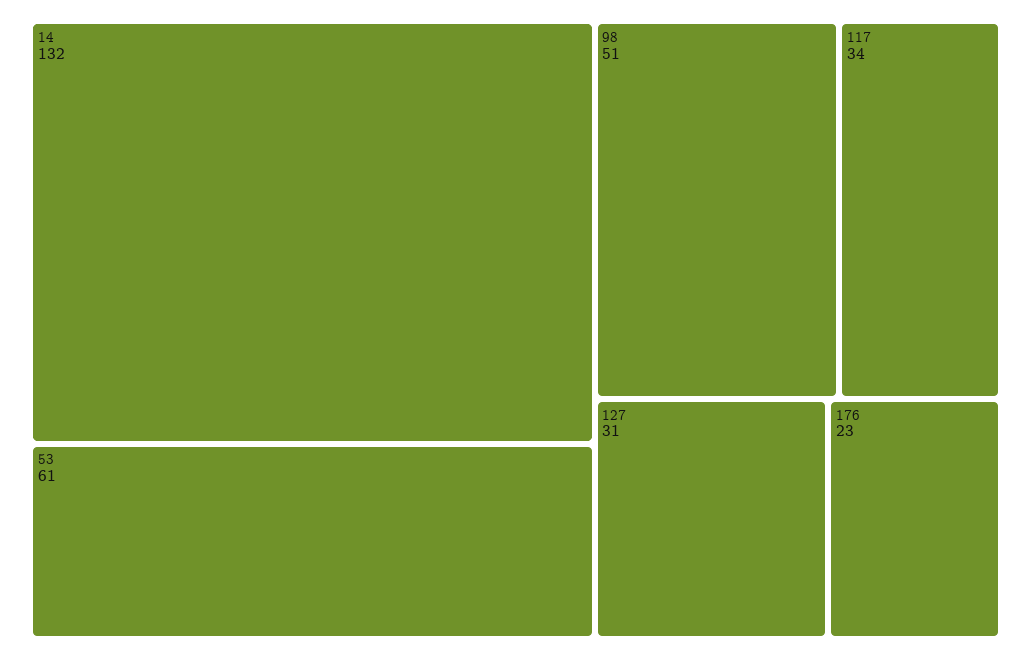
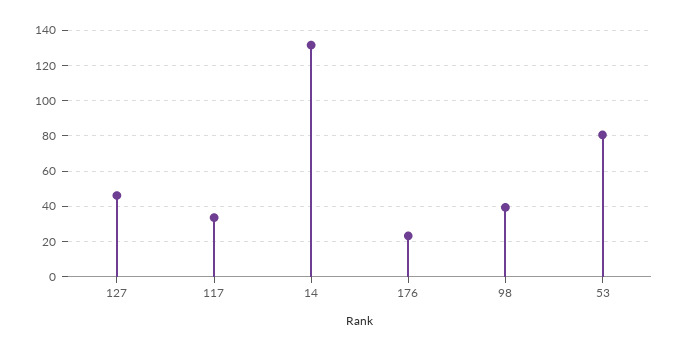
  {
    "14": 132,
-   "53": 61,
+   "53": 80,
-   "98": 51,
+   "98": 40,
    "117": 34,
-   "127": 31,
+   "127": 45,
    "176": 23
  }

